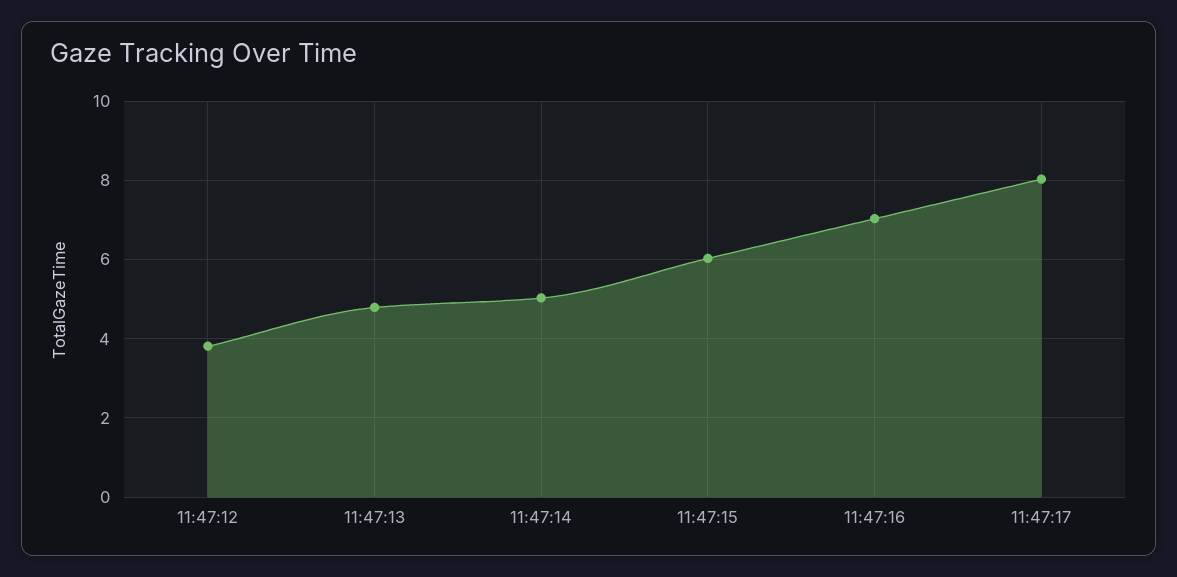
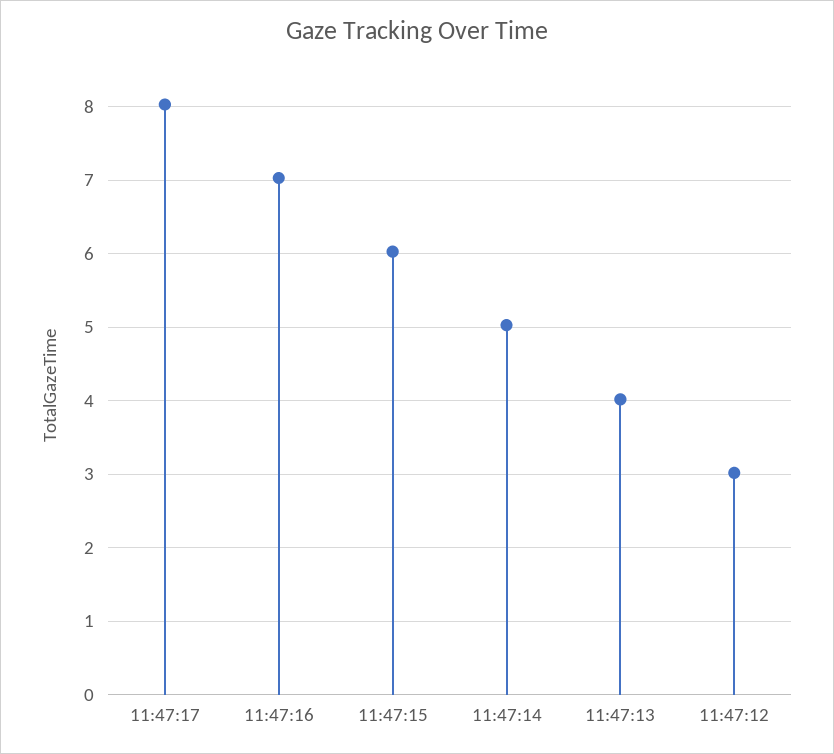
  {
-   "11:47:12": 3.8,
+   "11:47:12": 3,
-   "11:47:13": 4.8,
+   "11:47:13": 4,
    "11:47:14": 5,
    "11:47:15": 6,
    "11:47:16": 7,
    "11:47:17": 8
  }

